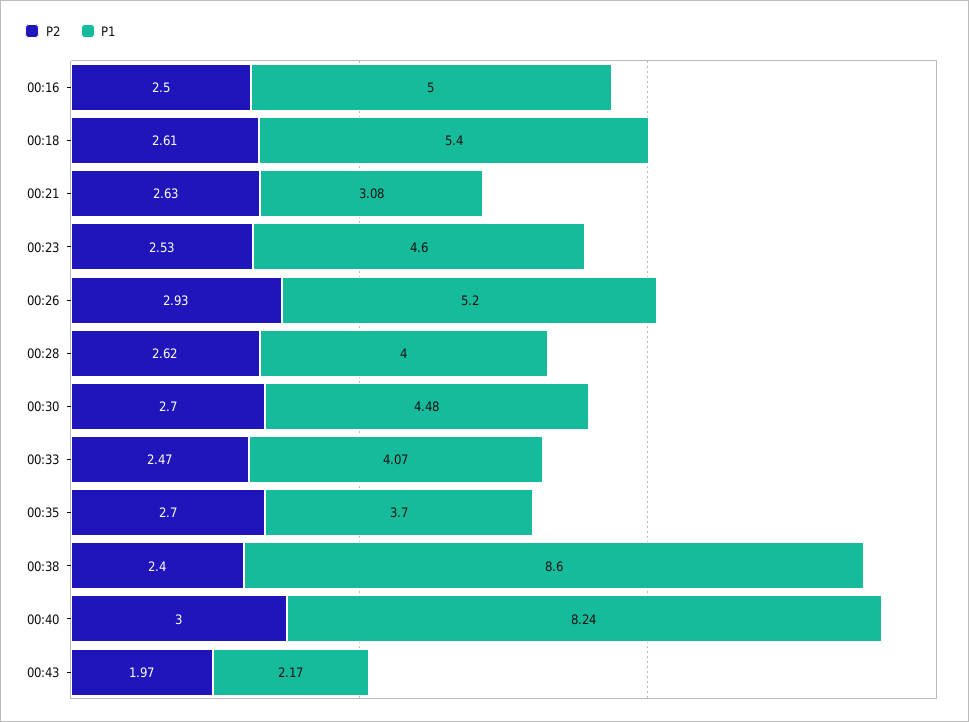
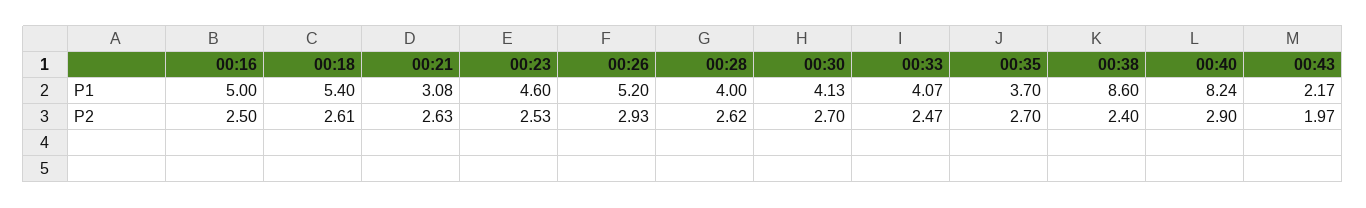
  {
    "P2": {
      "00:16": 2.5,
      "00:18": 2.61,
      "00:21": 2.63,
      "00:23": 2.53,
      "00:26": 2.93,
      "00:28": 2.62,
      "00:30": 2.7,
      "00:33": 2.47,
      "00:35": 2.7,
      "00:38": 2.4,
-     "00:40": 3,
+     "00:40": 2.9,
      "00:43": 1.97
    },
    "P1": {
      "00:16": 5,
      "00:18": 5.4,
      "00:21": 3.08,
      "00:23": 4.6,
      "00:26": 5.2,
      "00:28": 4,
-     "00:30": 4.48,
+     "00:30": 4.13,
      "00:33": 4.07,
      "00:35": 3.7,
      "00:38": 8.6,
      "00:40": 8.24,
      "00:43": 2.17
    }
  }

